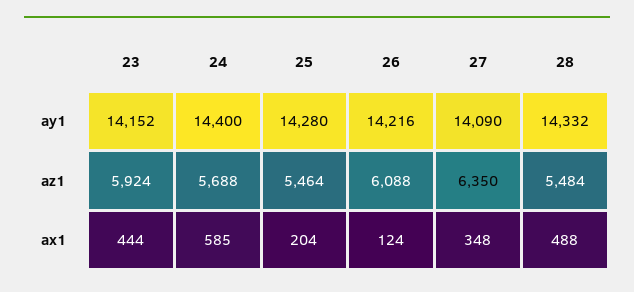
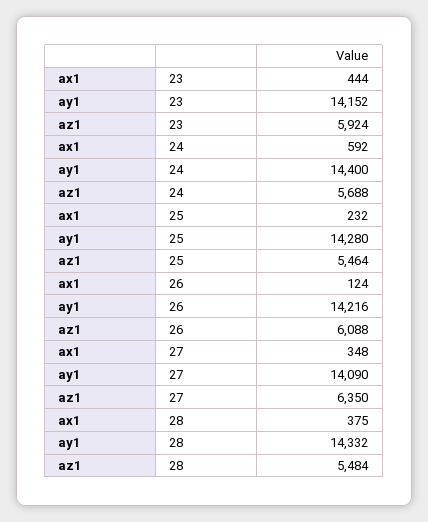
  {
    "23": {
      "ay1": 14152,
      "az1": 5924,
      "ax1": 444
    },
    "24": {
      "ay1": 14400,
      "az1": 5688,
-     "ax1": 585
+     "ax1": 592
    },
    "25": {
      "ay1": 14280,
      "az1": 5464,
-     "ax1": 204
+     "ax1": 232
    },
    "26": {
      "ay1": 14216,
      "az1": 6088,
      "ax1": 124
    },
    "27": {
      "ay1": 14090,
      "az1": 6350,
      "ax1": 348
    },
    "28": {
      "ay1": 14332,
      "az1": 5484,
-     "ax1": 488
+     "ax1": 375
    }
  }

